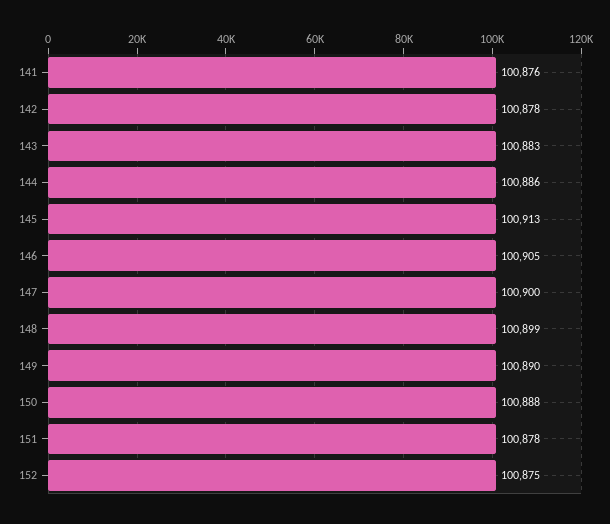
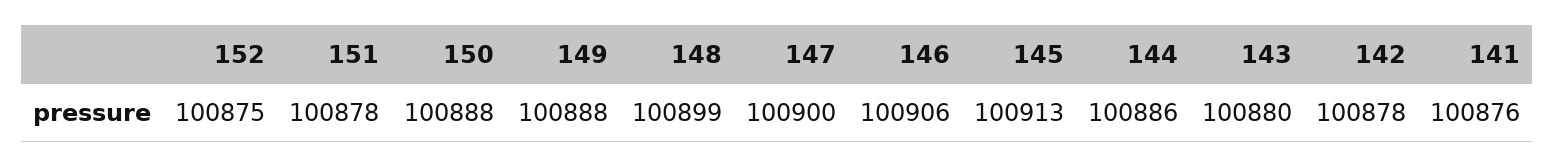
  {
    "141": 100876,
    "142": 100878,
-   "143": 100883,
+   "143": 100880,
    "144": 100886,
    "145": 100913,
-   "146": 100905,
+   "146": 100906,
    "147": 100900,
    "148": 100899,
-   "149": 100890,
+   "149": 100888,
    "150": 100888,
    "151": 100878,
    "152": 100875
  }

